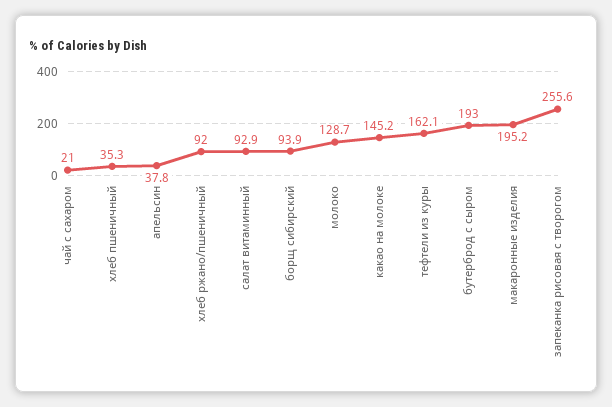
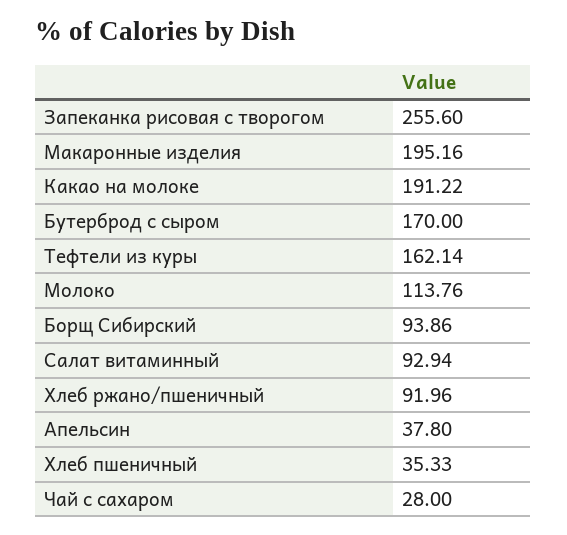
  {
-   "чай с сахаром": 21,
+   "чай с сахаром": 28,
    "хлеб пшеничный": 35.33,
    "апельсин": 37.8,
    "хлеб ржано/пшеничный": 91.96,
    "салат витаминный": 92.94,
    "борщ сибирский": 93.86,
-   "молоко": 128.7,
+   "молоко": 113.76,
-   "какао на молоке": 145.2,
+   "какао на молоке": 191.22,
    "тефтели из куры": 162.14,
-   "бутерброд с сыром": 193,
+   "бутерброд с сыром": 170,
    "макаронные изделия": 195.16,
    "запеканка рисовая с творогом": 255.6
  }

